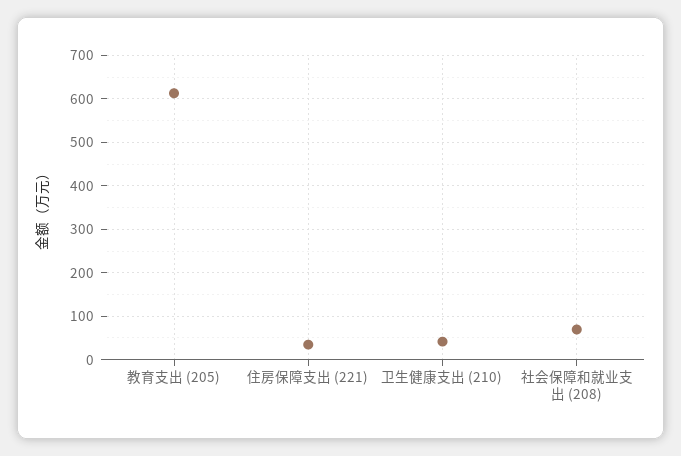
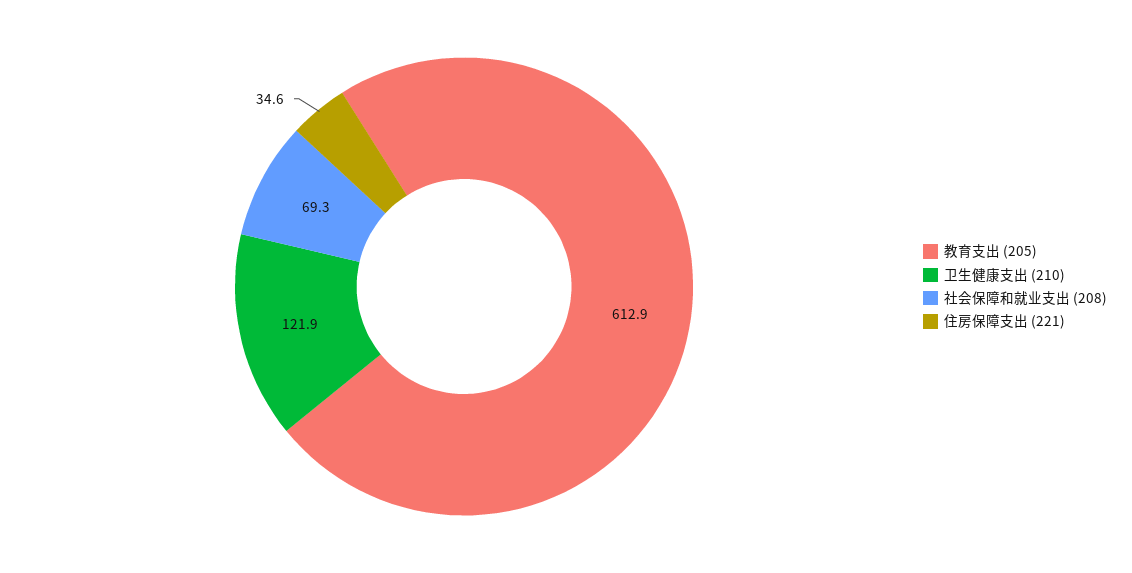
  {
    "教育支出 (205)": 612.9,
    "住房保障支出 (221)": 34.6,
-   "卫生健康支出 (210)": 40,
+   "卫生健康支出 (210)": 121.9,
    "社会保障和就业支出 (208)": 69.3
  }

